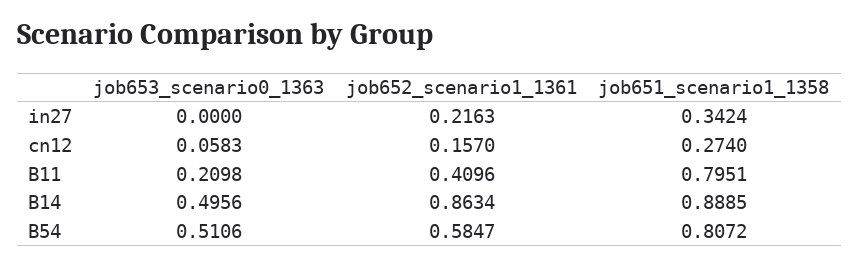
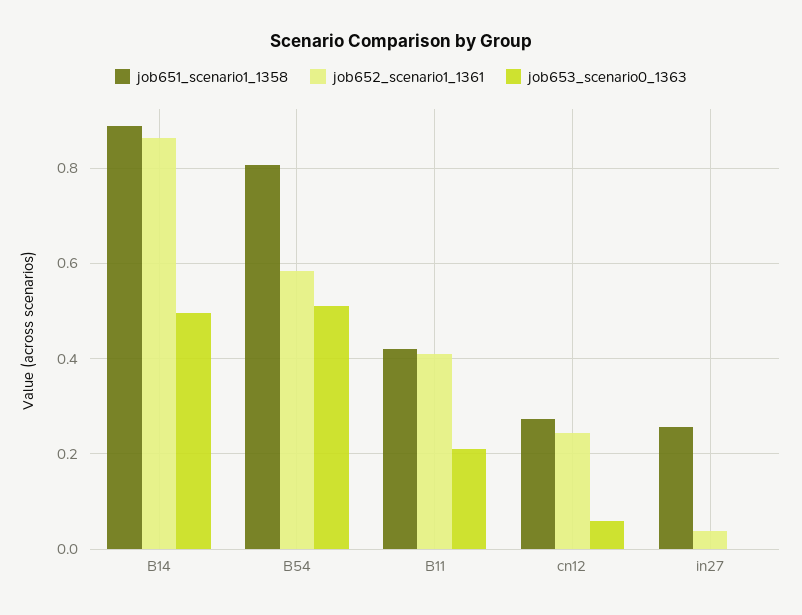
  {
    "job653_scenario0_1363": {
      "in27": 0,
      "cn12": 0.0583,
      "B11": 0.2098,
      "B14": 0.4956,
      "B54": 0.5106
    },
    "job652_scenario1_1361": {
-     "in27": 0.2163,
+     "in27": 0.04,
-     "cn12": 0.157,
+     "cn12": 0.24,
      "B11": 0.4096,
      "B14": 0.8634,
      "B54": 0.5847
    },
    "job651_scenario1_1358": {
-     "in27": 0.3424,
+     "in27": 0.26,
      "cn12": 0.274,
-     "B11": 0.7951,
+     "B11": 0.42,
      "B14": 0.8885,
      "B54": 0.8072
    }
  }

